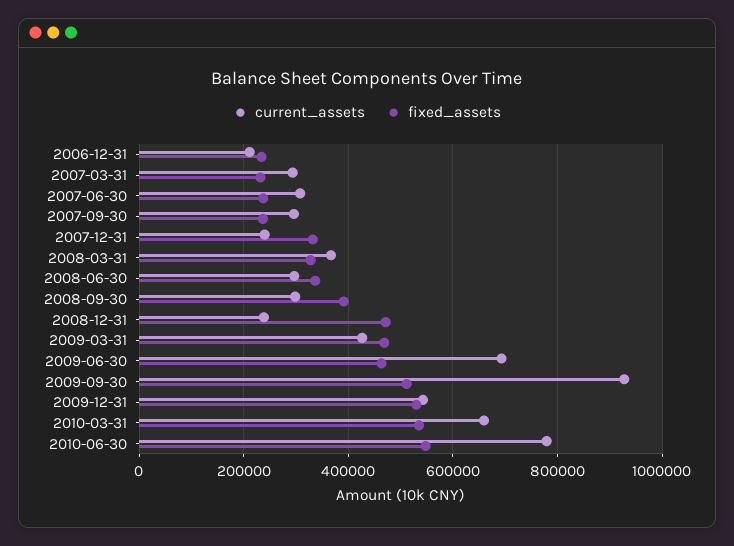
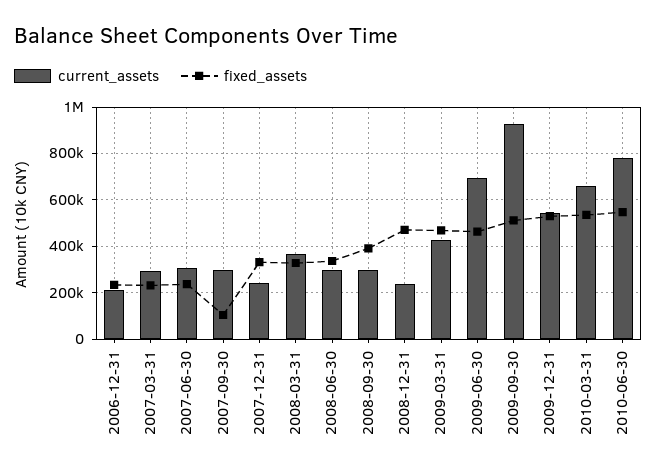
  {
    "current_assets": {
      "2006-12-31": 220000,
      "2007-03-31": 300000,
      "2007-06-30": 300000,
      "2007-09-30": 300000,
      "2007-12-31": 240000,
      "2008-03-31": 360000,
      "2008-06-30": 300000,
      "2008-09-30": 300000,
      "2008-12-31": 240000,
      "2009-03-31": 420000,
      "2009-06-30": 700000,
      "2009-09-30": 920000,
      "2009-12-31": 540000,
      "2010-03-31": 660000,
      "2010-06-30": 780000
    },
    "fixed_assets": {
      "2006-12-31": 240000,
      "2007-03-31": 240000,
      "2007-06-30": 240000,
-     "2007-09-30": 240000,
+     "2007-09-30": 100000,
      "2007-12-31": 340000,
      "2008-03-31": 320000,
      "2008-06-30": 340000,
      "2008-09-30": 400000,
      "2008-12-31": 480000,
      "2009-03-31": 460000,
      "2009-06-30": 460000,
      "2009-09-30": 520000,
      "2009-12-31": 520000,
      "2010-03-31": 540000,
      "2010-06-30": 540000
    }
  }

